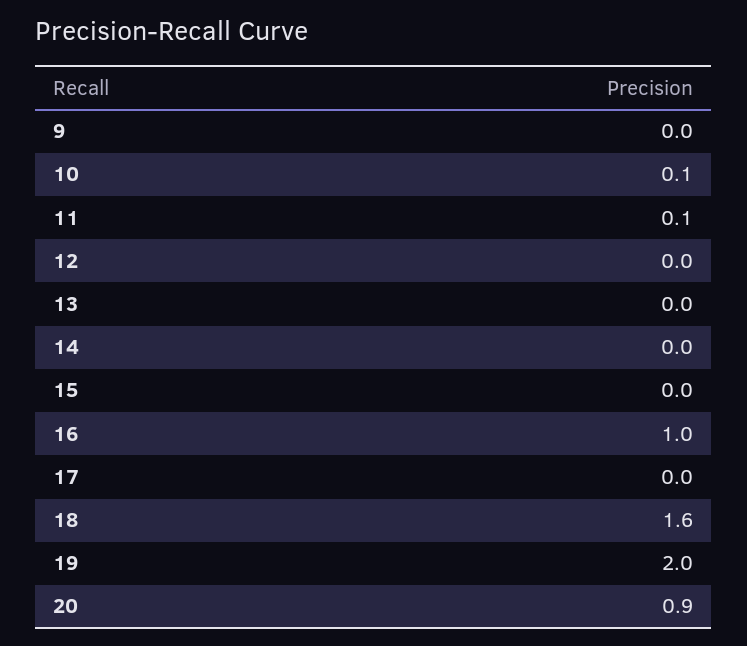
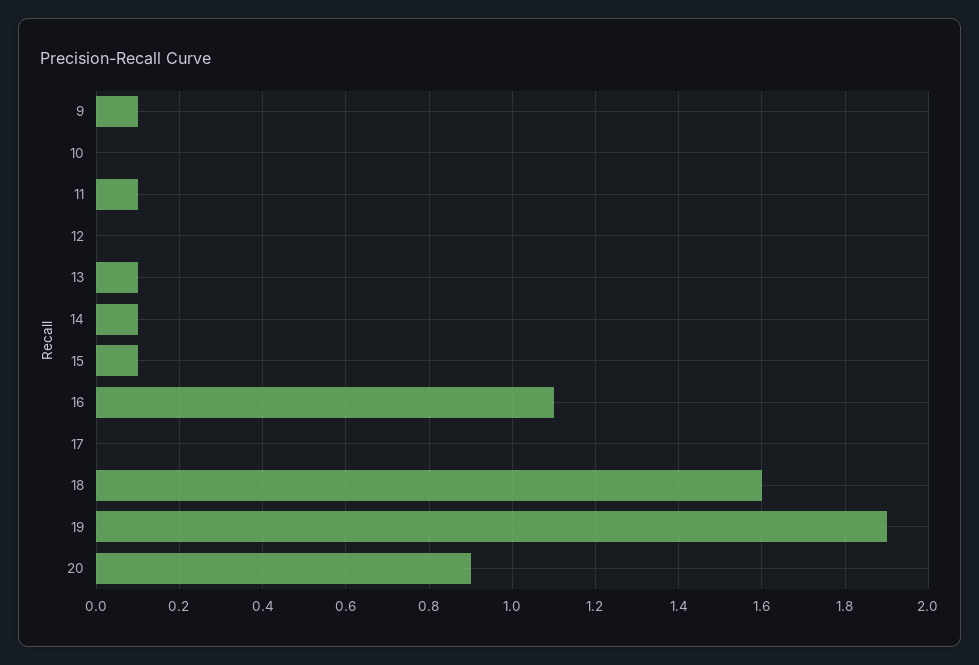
  {
-   "9": 0,
+   "9": 0.1,
-   "10": 0.1,
+   "10": 0,
    "11": 0.1,
    "12": 0,
-   "13": 0,
+   "13": 0.1,
-   "14": 0,
+   "14": 0.1,
-   "15": 0,
+   "15": 0.1,
-   "16": 1,
+   "16": 1.1,
    "17": 0,
    "18": 1.6,
-   "19": 2,
+   "19": 1.9,
    "20": 0.9
  }

